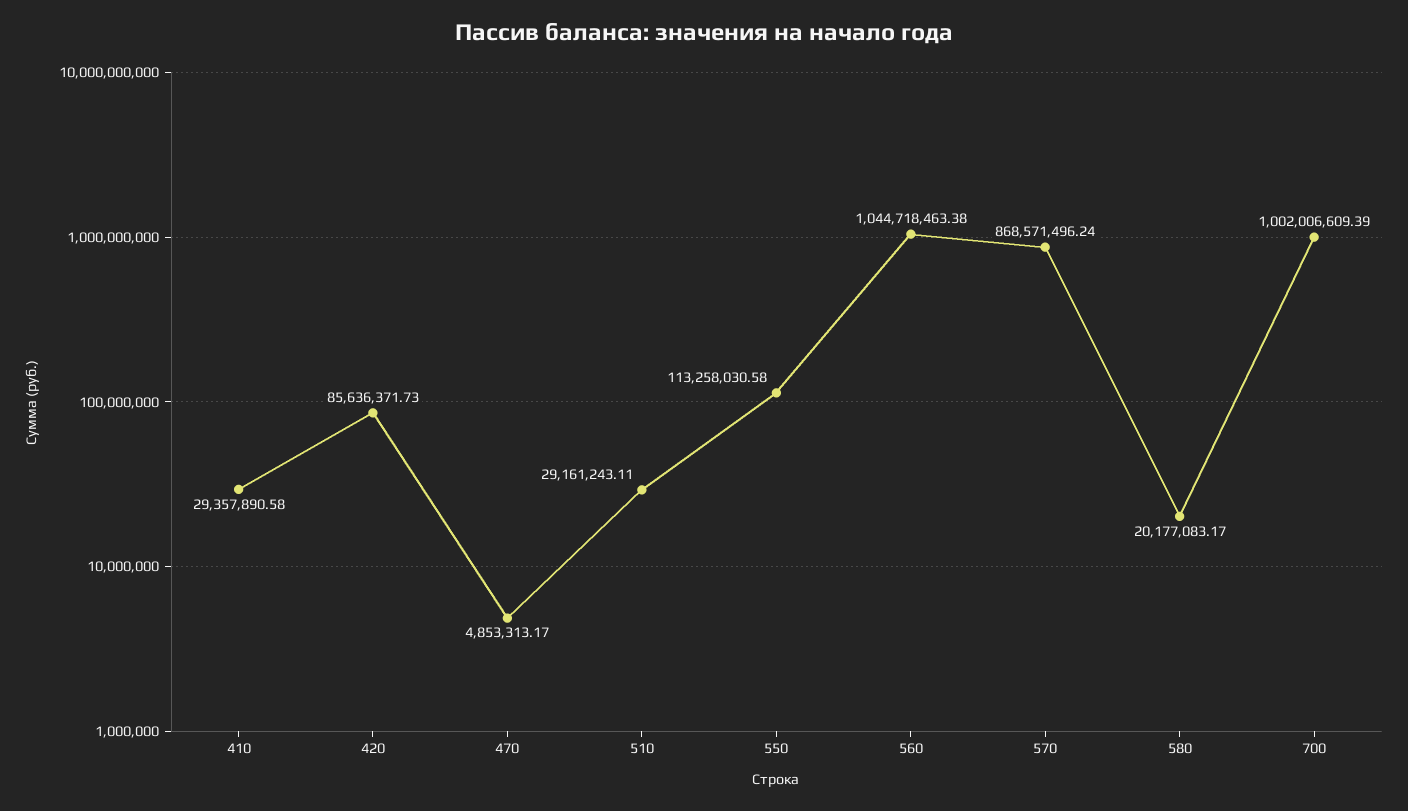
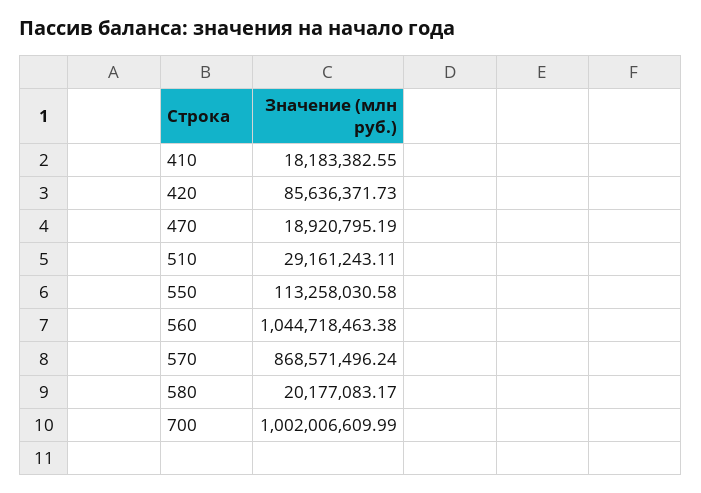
  {
-   "410": 29357890.58,
+   "410": 18183382.55,
    "420": 85636371.73,
-   "470": 4853313.17,
+   "470": 18920795.19,
    "510": 29161243.11,
    "550": 113258030.58,
    "560": 1044718463.38,
    "570": 868571496.24,
    "580": 20177083.17,
-   "700": 1002006609.39
+   "700": 1002006609.99
  }

